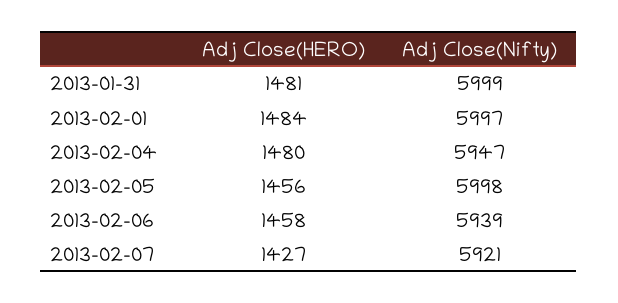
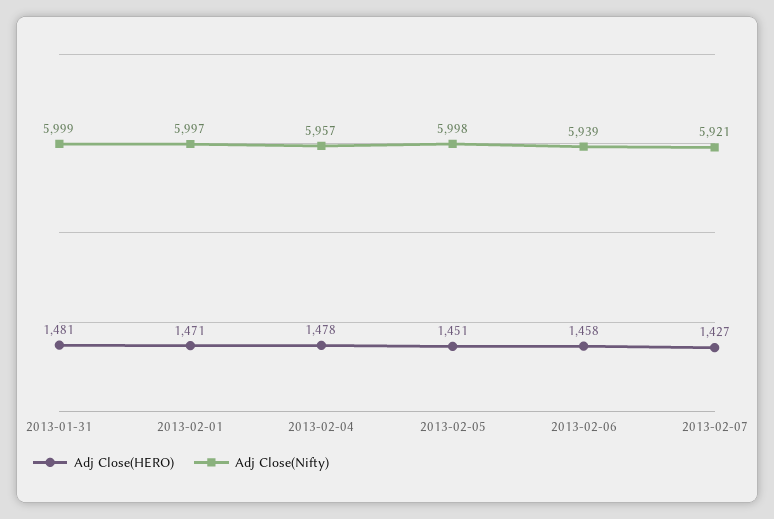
  {
    "Adj Close(HERO)": {
      "2013-01-31": 1481,
-     "2013-02-01": 1484,
+     "2013-02-01": 1471,
-     "2013-02-04": 1480,
+     "2013-02-04": 1478,
-     "2013-02-05": 1456,
+     "2013-02-05": 1451,
      "2013-02-06": 1458,
      "2013-02-07": 1427
    },
    "Adj Close(Nifty)": {
      "2013-01-31": 5999,
      "2013-02-01": 5997,
-     "2013-02-04": 5947,
+     "2013-02-04": 5957,
      "2013-02-05": 5998,
      "2013-02-06": 5939,
      "2013-02-07": 5921
    }
  }

